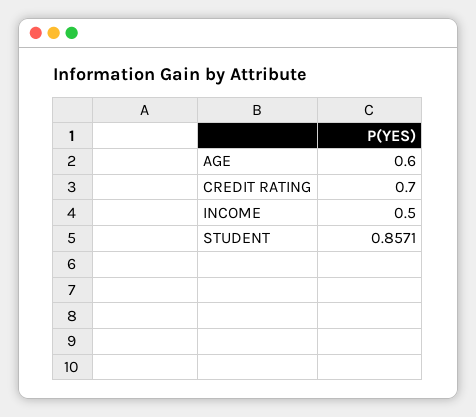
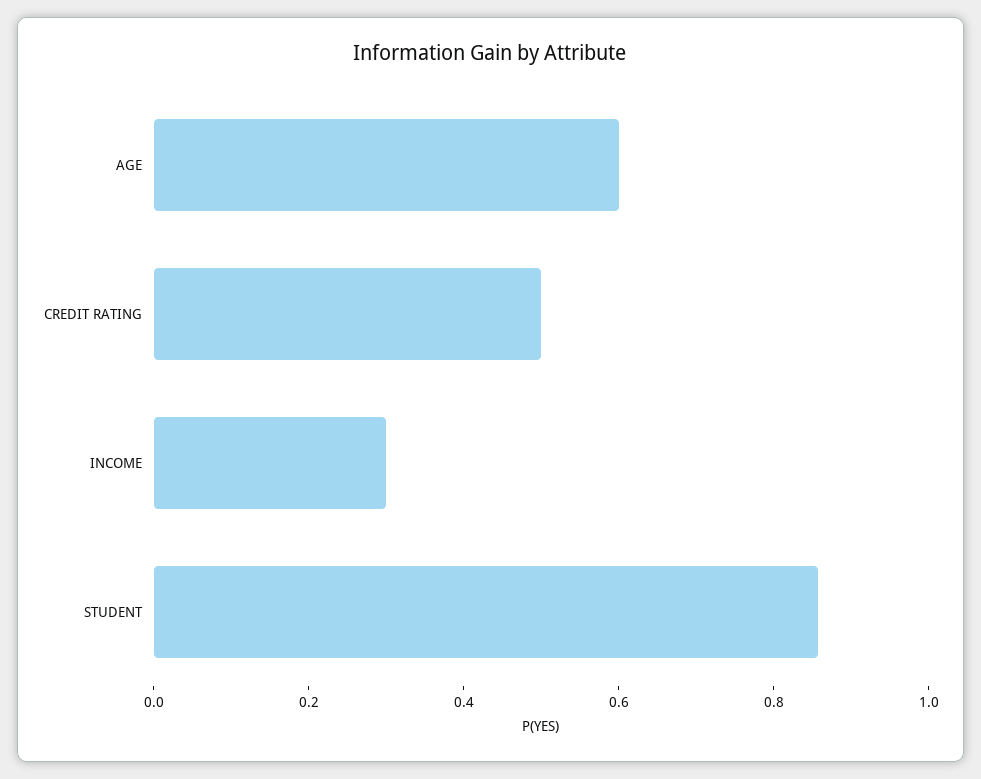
  {
    "AGE": 0.6,
-   "CREDIT RATING": 0.7,
+   "CREDIT RATING": 0.5,
-   "INCOME": 0.5,
+   "INCOME": 0.3,
    "STUDENT": 0.8571
  }

